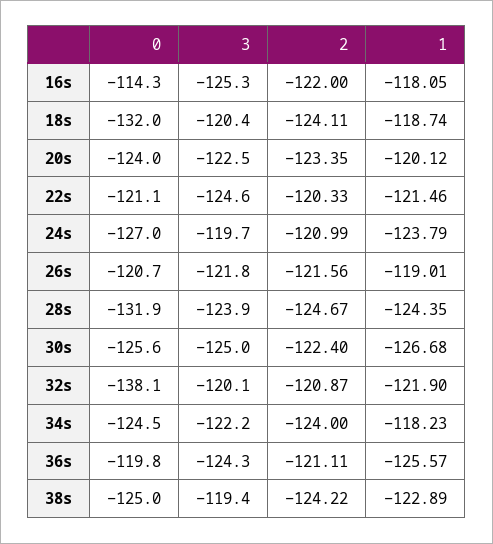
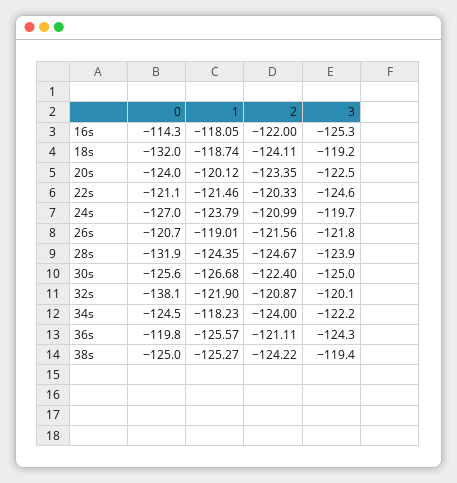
  {
    "0": {
      "16s": -114.3,
      "18s": -132,
      "20s": -124,
      "22s": -121.1,
      "24s": -127,
      "26s": -120.7,
      "28s": -131.9,
      "30s": -125.6,
      "32s": -138.1,
      "34s": -124.5,
      "36s": -119.8,
      "38s": -125
    },
    "3": {
      "16s": -125.3,
-     "18s": -120.4,
+     "18s": -119.2,
      "20s": -122.5,
      "22s": -124.6,
      "24s": -119.7,
      "26s": -121.8,
      "28s": -123.9,
      "30s": -125,
      "32s": -120.1,
      "34s": -122.2,
      "36s": -124.3,
      "38s": -119.4
    },
    "2": {
      "16s": -122,
      "18s": -124.11,
      "20s": -123.35,
      "22s": -120.33,
      "24s": -120.99,
      "26s": -121.56,
      "28s": -124.67,
      "30s": -122.4,
      "32s": -120.87,
      "34s": -124,
      "36s": -121.11,
      "38s": -124.22
    },
    "1": {
      "16s": -118.05,
      "18s": -118.74,
      "20s": -120.12,
      "22s": -121.46,
      "24s": -123.79,
      "26s": -119.01,
      "28s": -124.35,
      "30s": -126.68,
      "32s": -121.9,
      "34s": -118.23,
      "36s": -125.57,
-     "38s": -122.89
+     "38s": -125.27
    }
  }

